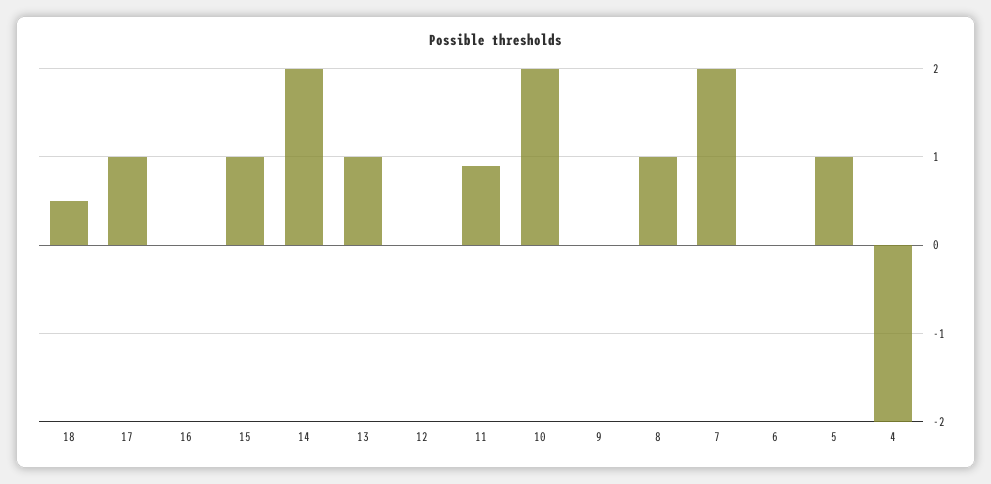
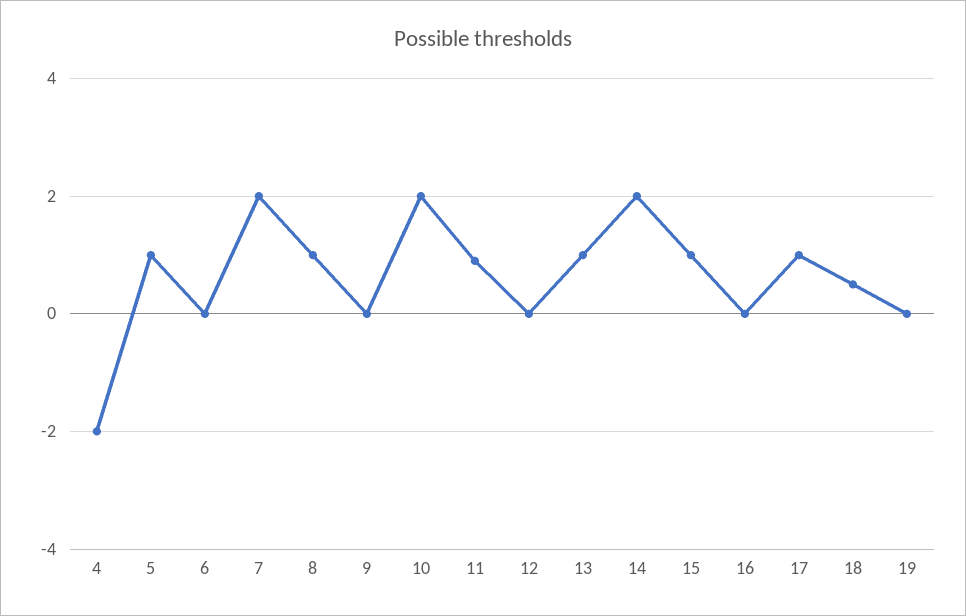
  {
    "18": 0.5,
    "17": 1,
    "16": 0,
    "15": 1,
    "14": 2,
    "13": 1,
    "12": 0,
    "11": 0.9,
    "10": 2,
    "9": 0,
    "8": 1,
    "7": 2,
    "6": 0,
    "5": 1,
-   "4": -2
+   "4": -2,
+   "19": 0
  }

